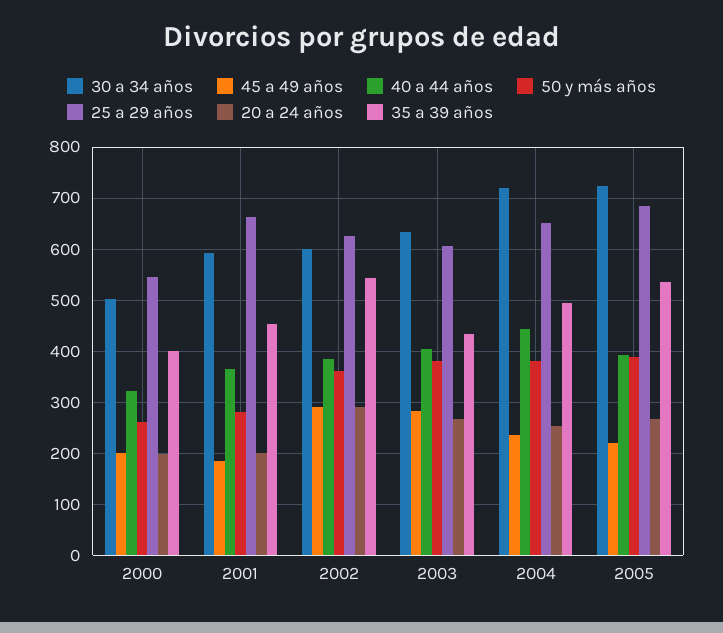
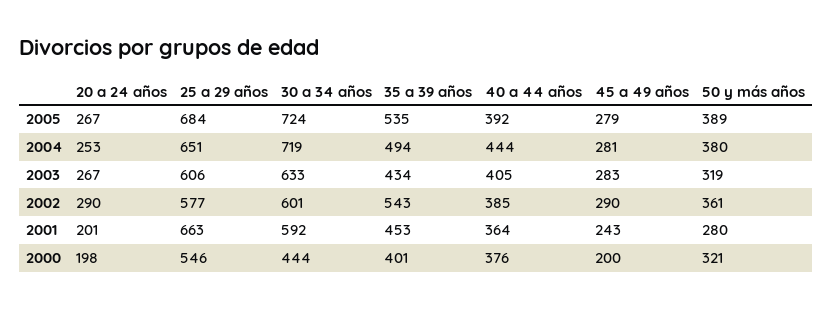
  {
    "30 a 34 años": {
-     "2000": 500,
+     "2000": 444,
      "2001": 592,
      "2002": 601,
      "2003": 633,
      "2004": 719,
      "2005": 724
    },
    "45 a 49 años": {
      "2000": 200,
-     "2001": 180,
+     "2001": 243,
      "2002": 290,
      "2003": 283,
-     "2004": 240,
+     "2004": 281,
-     "2005": 220
+     "2005": 279
    },
    "40 a 44 años": {
-     "2000": 320,
+     "2000": 376,
      "2001": 364,
      "2002": 385,
      "2003": 405,
      "2004": 444,
      "2005": 392
    },
    "50 y más años": {
-     "2000": 260,
+     "2000": 321,
      "2001": 280,
      "2002": 361,
-     "2003": 380,
+     "2003": 319,
      "2004": 380,
      "2005": 389
    },
    "25 a 29 años": {
      "2000": 546,
      "2001": 663,
-     "2002": 620,
+     "2002": 577,
      "2003": 606,
      "2004": 651,
      "2005": 684
    },
    "20 a 24 años": {
      "2000": 198,
      "2001": 201,
      "2002": 290,
      "2003": 267,
      "2004": 253,
      "2005": 267
    },
    "35 a 39 años": {
      "2000": 401,
      "2001": 453,
      "2002": 543,
      "2003": 434,
      "2004": 494,
      "2005": 535
    }
  }

